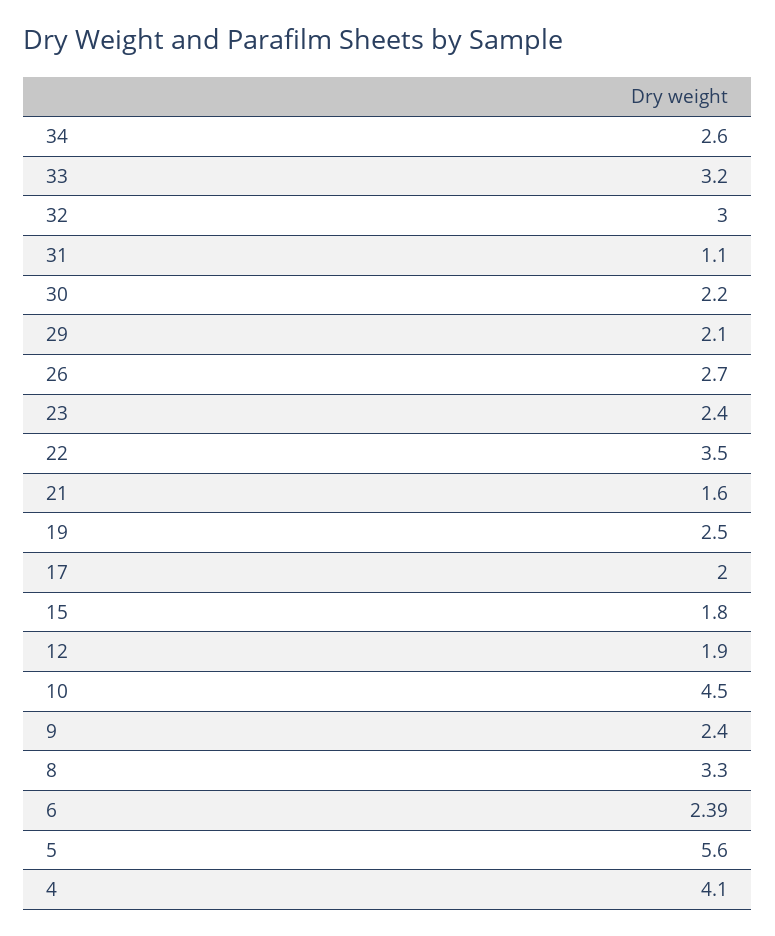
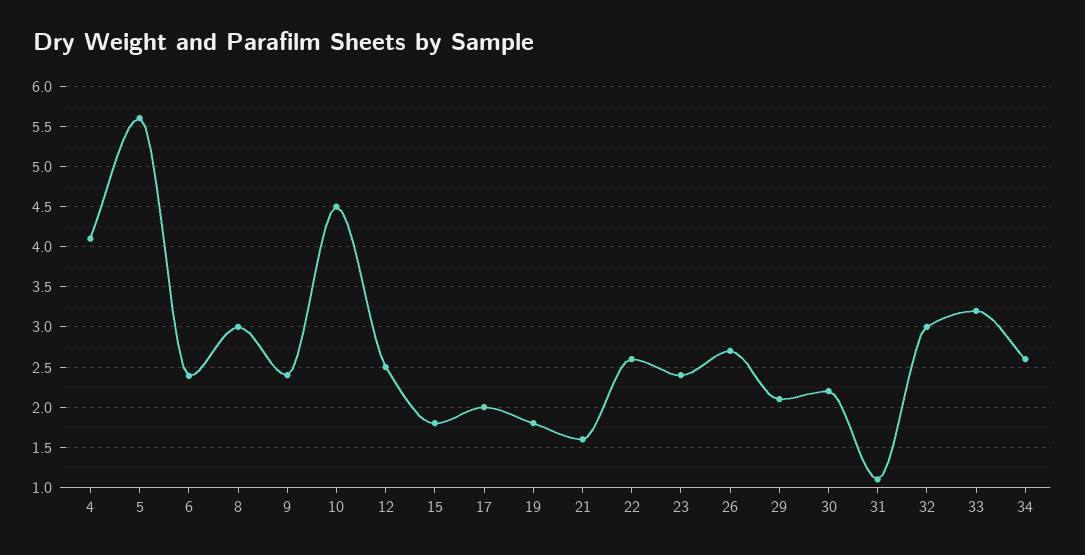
  {
    "34": 2.6,
    "33": 3.2,
    "32": 3,
    "31": 1.1,
    "30": 2.2,
    "29": 2.1,
    "26": 2.7,
    "23": 2.4,
-   "22": 3.5,
+   "22": 2.6,
    "21": 1.6,
-   "19": 2.5,
+   "19": 1.8,
    "17": 2,
    "15": 1.8,
-   "12": 1.9,
+   "12": 2.5,
    "10": 4.5,
    "9": 2.4,
-   "8": 3.3,
+   "8": 3,
    "6": 2.39,
    "5": 5.6,
    "4": 4.1
  }

